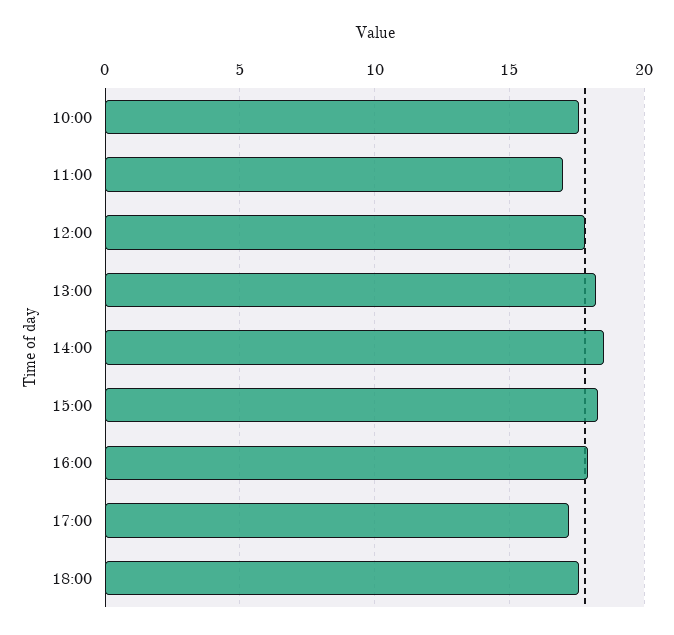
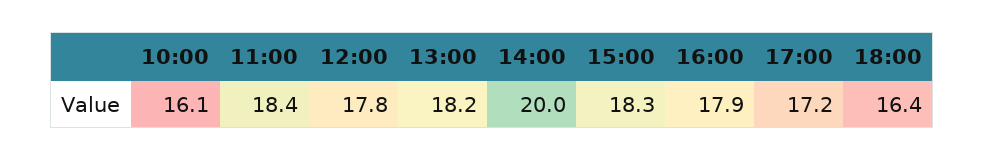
  {
-   "10:00": 17.5,
+   "10:00": 16.1,
-   "11:00": 17,
+   "11:00": 18.4,
    "12:00": 17.8,
    "13:00": 18.2,
-   "14:00": 18.5,
+   "14:00": 20,
    "15:00": 18.3,
    "16:00": 17.9,
    "17:00": 17.2,
-   "18:00": 17.5
+   "18:00": 16.4
  }

